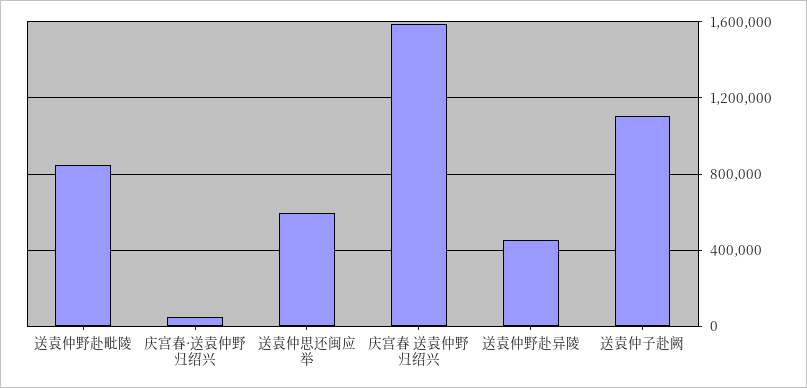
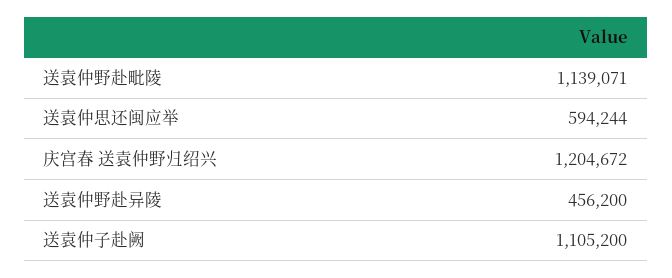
  {
-   "送袁仲野赴毗陵": 850000,
+   "送袁仲野赴毗陵": 1139071,
-   "庆宫春·送袁仲野归绍兴": 50000,
    "送袁仲思还闽应举": 594244,
-   "庆宫春 送袁仲野归绍兴": 1600000,
+   "庆宫春 送袁仲野归绍兴": 1204672,
    "送袁仲野赴异陵": 456200,
    "送袁仲子赴阙": 1105200
  }

